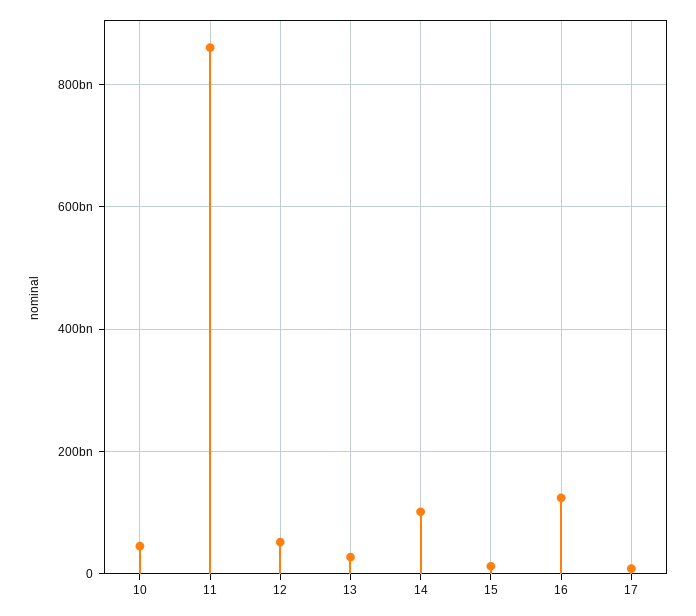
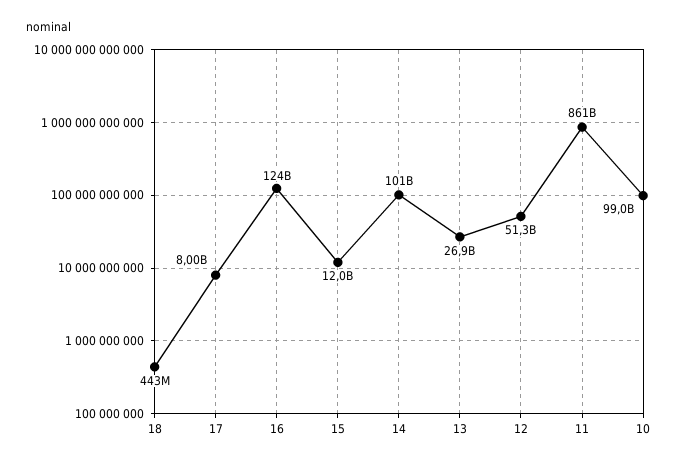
  {
-   "10": 40000000000,
+   "10": 99000000000,
    "11": 861000000000,
    "12": 51300000000,
    "13": 26900000000,
    "14": 101000000000,
    "15": 12000000000,
    "16": 124000000000,
-   "17": 8000000000
+   "17": 8000000000,
+   "18": 443000000
  }

